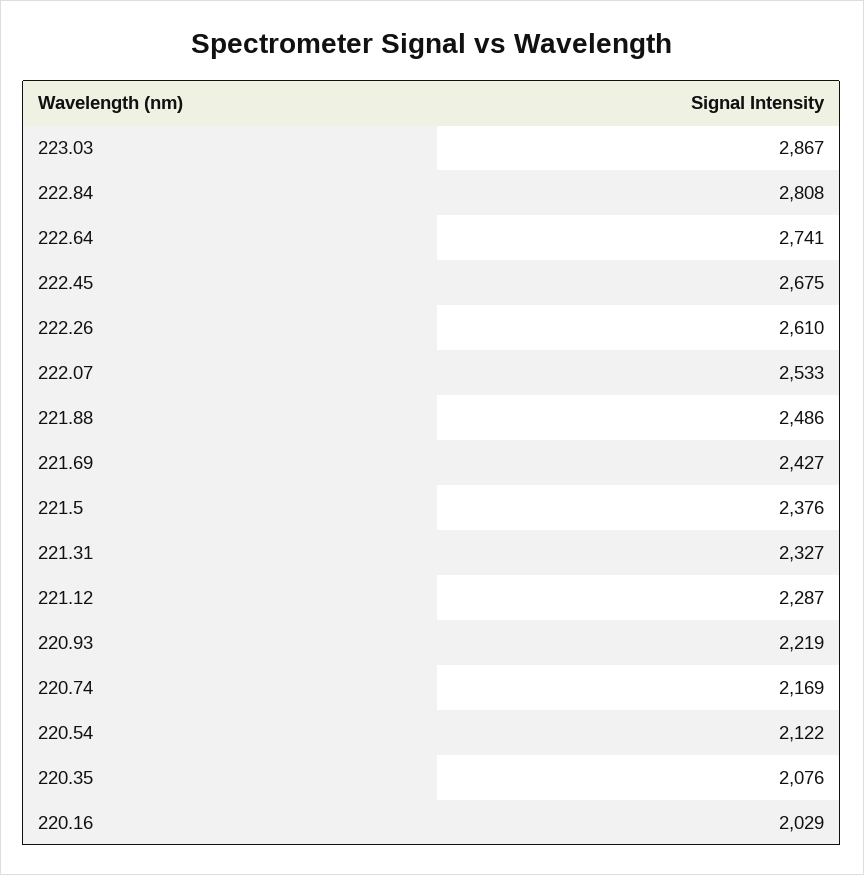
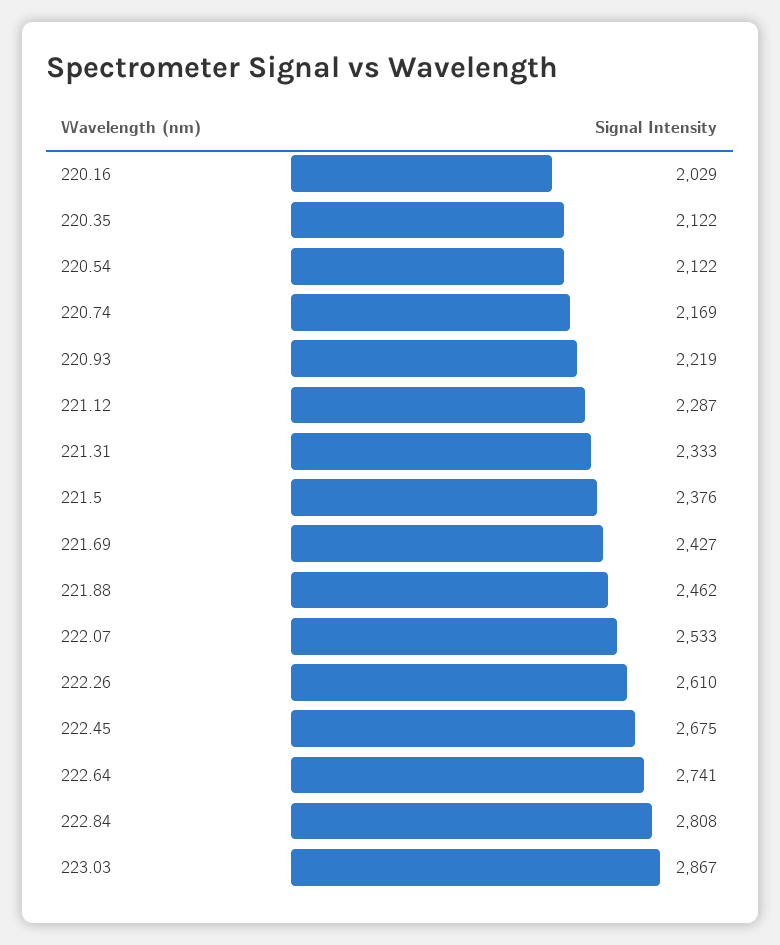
  {
    "223.03": 2867,
    "222.84": 2808,
    "222.64": 2741,
    "222.45": 2675,
    "222.26": 2610,
    "222.07": 2533,
-   "221.88": 2486,
+   "221.88": 2462,
    "221.69": 2427,
    "221.5": 2376,
-   "221.31": 2327,
+   "221.31": 2333,
    "221.12": 2287,
    "220.93": 2219,
    "220.74": 2169,
    "220.54": 2122,
-   "220.35": 2076,
+   "220.35": 2122,
    "220.16": 2029
  }

